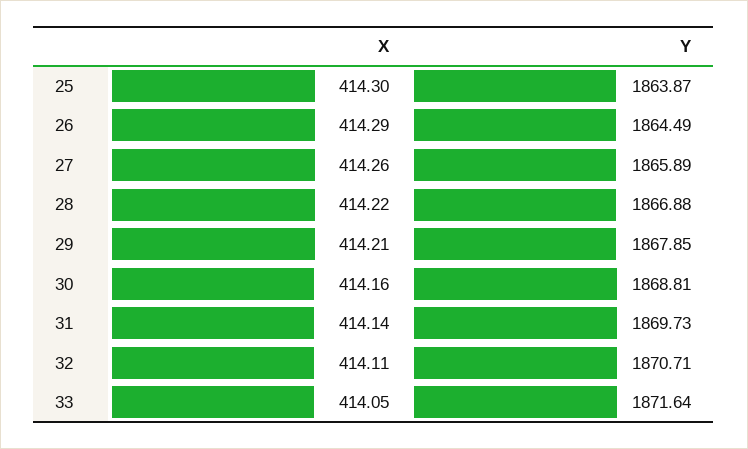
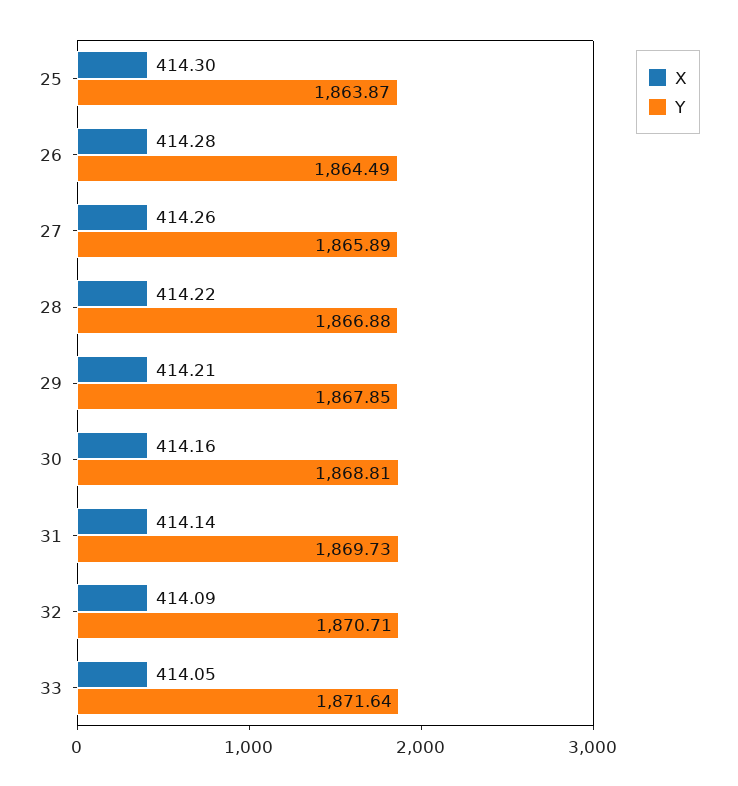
  {
    "X": {
      "25": 414.3,
-     "26": 414.29,
+     "26": 414.28,
      "27": 414.26,
      "28": 414.22,
      "29": 414.21,
      "30": 414.16,
      "31": 414.14,
-     "32": 414.11,
+     "32": 414.09,
      "33": 414.05
    },
    "Y": {
      "25": 1863.87,
      "26": 1864.49,
      "27": 1865.89,
      "28": 1866.88,
      "29": 1867.85,
      "30": 1868.81,
      "31": 1869.73,
      "32": 1870.71,
      "33": 1871.64
    }
  }

